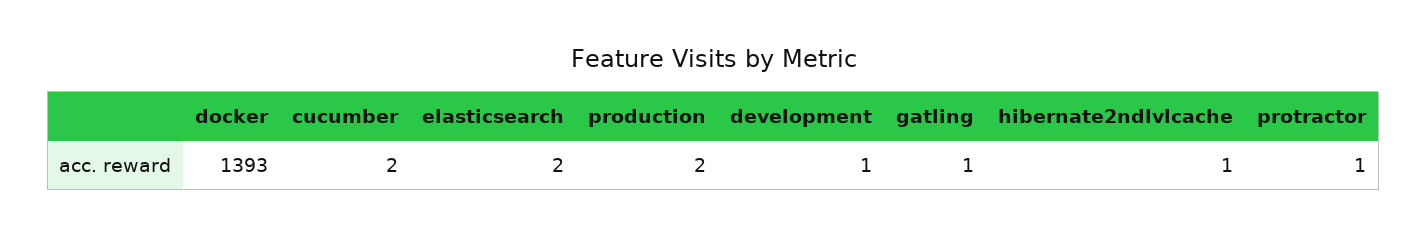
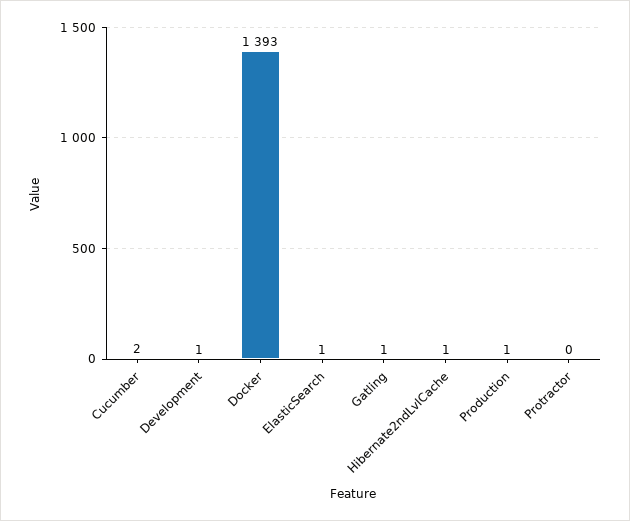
  {
    "docker": 1393,
    "cucumber": 2,
-   "elasticsearch": 2,
+   "elasticsearch": 1,
-   "production": 2,
+   "production": 1,
    "development": 1,
    "gatling": 1,
    "hibernate2ndlvlcache": 1,
-   "protractor": 1
+   "protractor": 0
  }

